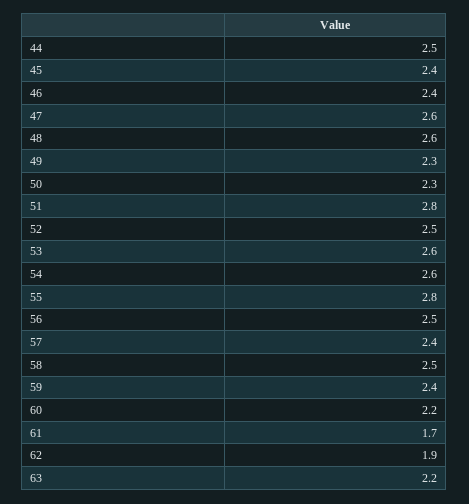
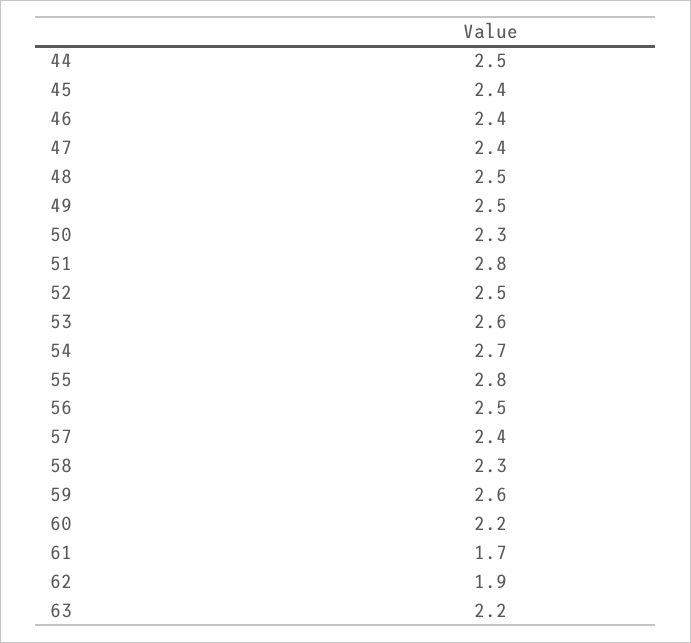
  {
    "44": 2.5,
    "45": 2.4,
    "46": 2.4,
-   "47": 2.6,
+   "47": 2.4,
-   "48": 2.6,
+   "48": 2.5,
-   "49": 2.3,
+   "49": 2.5,
    "50": 2.3,
    "51": 2.8,
    "52": 2.5,
    "53": 2.6,
-   "54": 2.6,
+   "54": 2.7,
    "55": 2.8,
    "56": 2.5,
    "57": 2.4,
-   "58": 2.5,
+   "58": 2.3,
-   "59": 2.4,
+   "59": 2.6,
    "60": 2.2,
    "61": 1.7,
    "62": 1.9,
    "63": 2.2
  }

